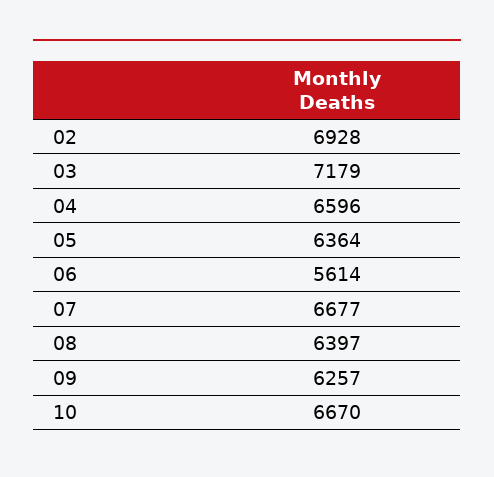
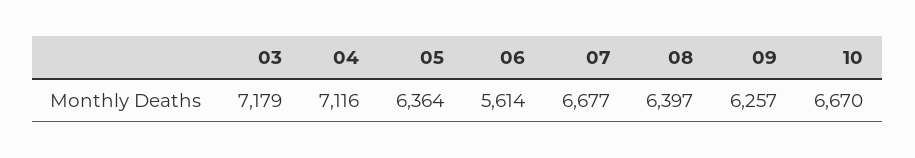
  {
-   "02": 6928,
    "03": 7179,
-   "04": 6596,
+   "04": 7116,
    "05": 6364,
    "06": 5614,
    "07": 6677,
    "08": 6397,
    "09": 6257,
    "10": 6670
  }

